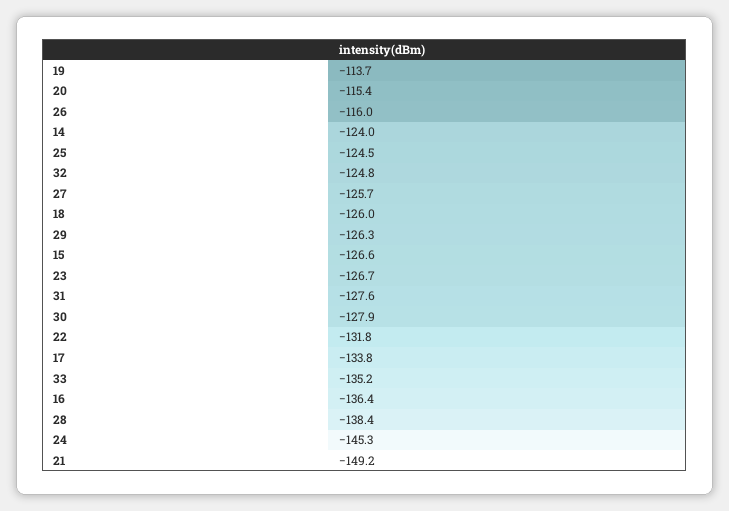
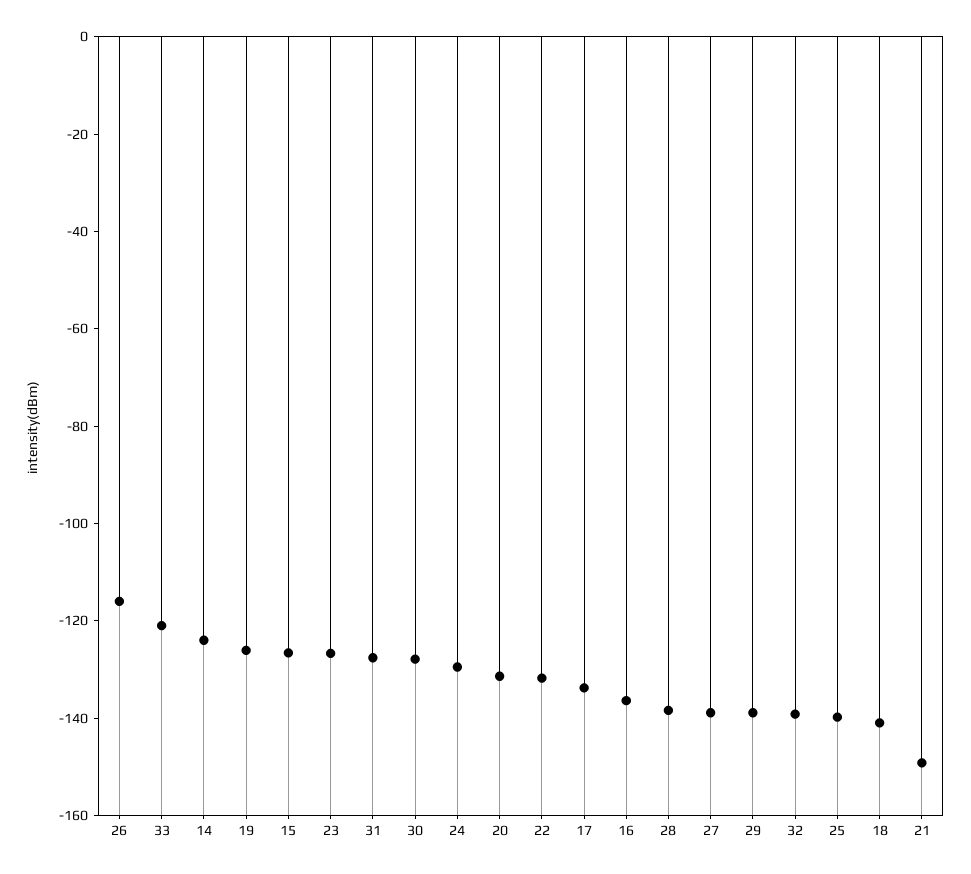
  {
-   "19": -113.7,
+   "19": -125,
-   "20": -115.4,
+   "20": -130,
    "26": -116,
    "14": -124,
-   "25": -124.5,
+   "25": -140,
-   "32": -124.8,
+   "32": -140,
-   "27": -125.7,
+   "27": -140,
-   "18": -126,
+   "18": -140,
-   "29": -126.3,
+   "29": -140,
    "15": -126.6,
    "23": -126.7,
    "31": -127.6,
    "30": -127.9,
    "22": -131.8,
    "17": -133.8,
-   "33": -135.2,
+   "33": -120,
    "16": -136.4,
    "28": -138.4,
-   "24": -145.3,
+   "24": -130,
    "21": -149.2
  }

